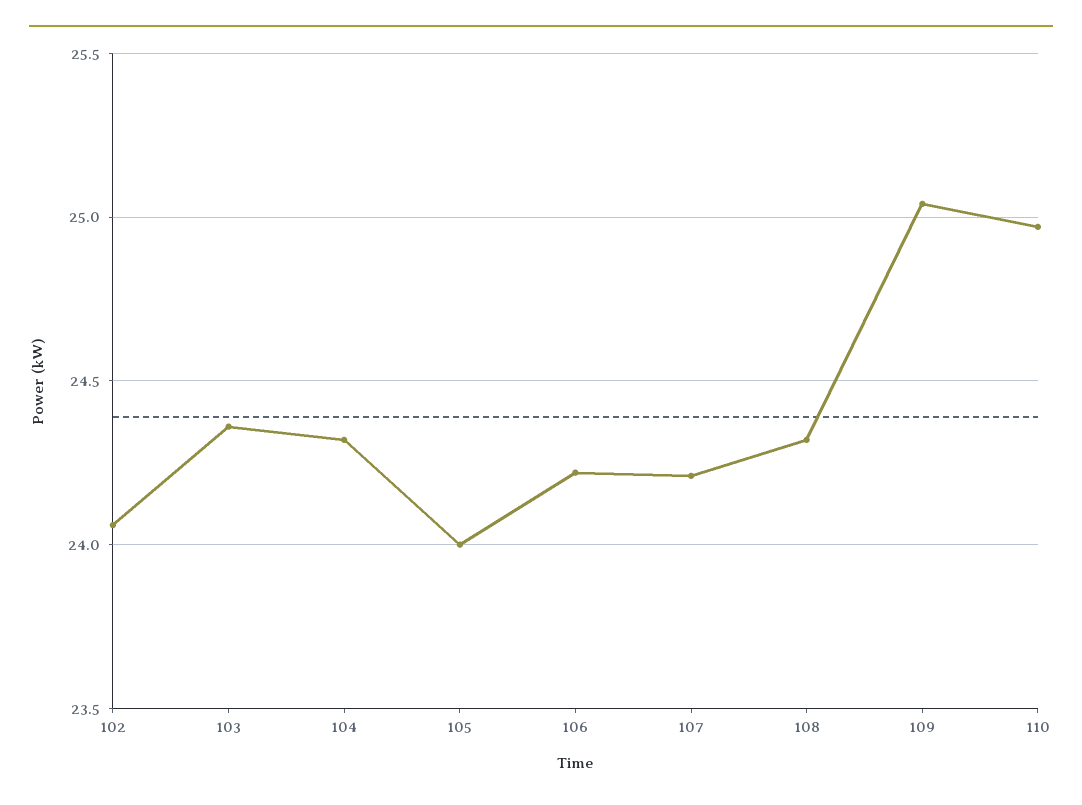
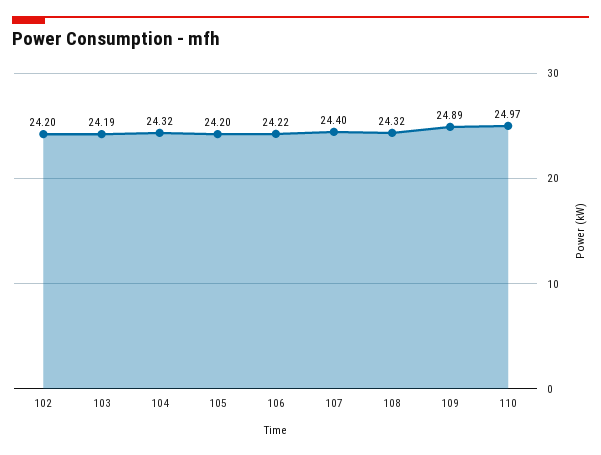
  {
-   "102": 24.05,
+   "102": 24.2,
-   "103": 24.35,
+   "103": 24.19,
    "104": 24.32,
-   "105": 24,
+   "105": 24.2,
    "106": 24.22,
-   "107": 24.2,
+   "107": 24.4,
    "108": 24.32,
-   "109": 25.05,
+   "109": 24.89,
    "110": 24.97
  }

